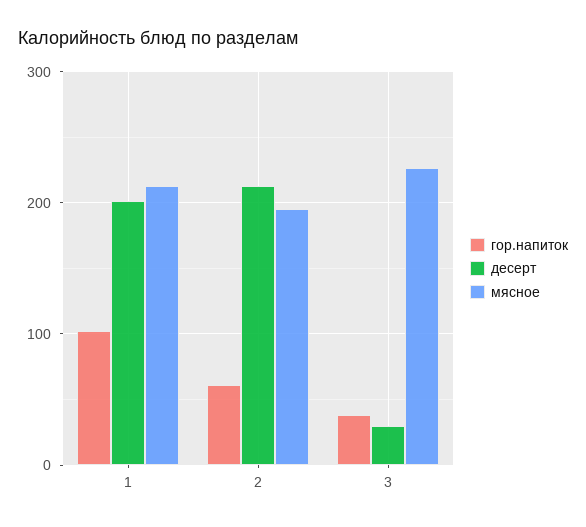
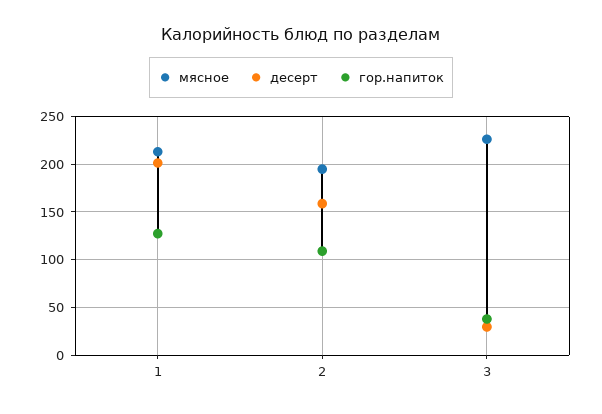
  {
    "гор.напиток": {
-     "1": 100,
+     "1": 130,
-     "2": 60,
+     "2": 110,
      "3": 40
    },
    "десерт": {
      "1": 200,
-     "2": 210,
+     "2": 160,
      "3": 30
    },
    "мясное": {
      "1": 210,
      "2": 190,
      "3": 230
    }
  }

